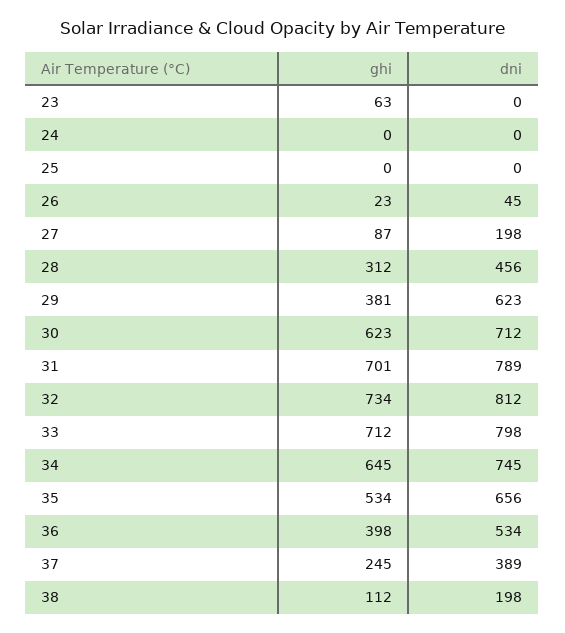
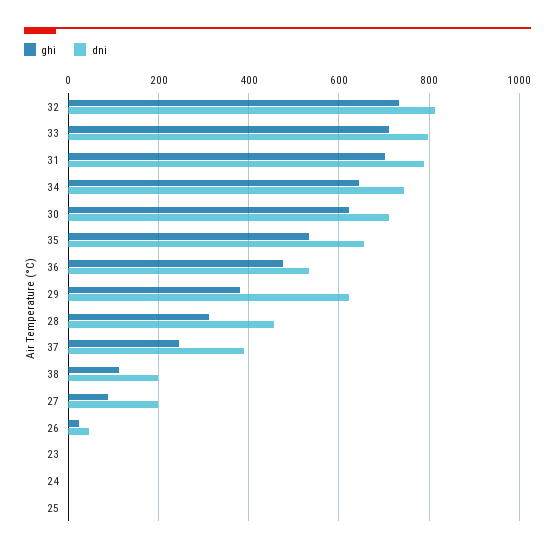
  {
    "ghi": {
-     "23": 63,
+     "23": 0,
      "24": 0,
      "25": 0,
      "26": 23,
      "27": 87,
      "28": 312,
      "29": 381,
      "30": 623,
      "31": 701,
      "32": 734,
      "33": 712,
      "34": 645,
      "35": 534,
-     "36": 398,
+     "36": 480,
      "37": 245,
      "38": 112
    },
    "dni": {
      "23": 0,
      "24": 0,
      "25": 0,
      "26": 45,
      "27": 198,
      "28": 456,
      "29": 623,
      "30": 712,
      "31": 789,
      "32": 812,
      "33": 798,
      "34": 745,
      "35": 656,
      "36": 534,
      "37": 389,
      "38": 198
    }
  }

